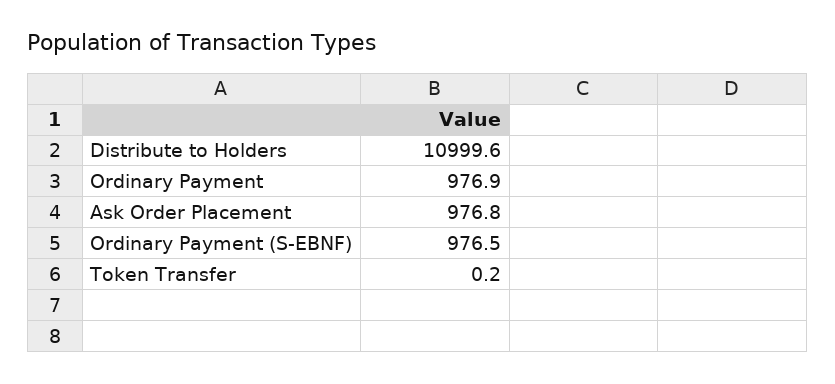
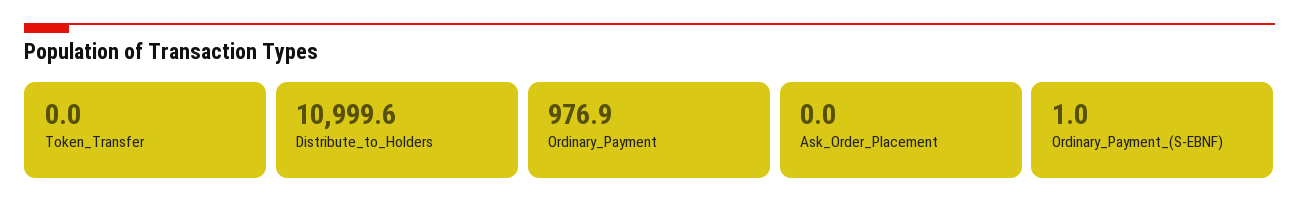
  {
    "Distribute to Holders": 10999.6,
    "Ordinary Payment": 976.9,
-   "Ask Order Placement": 976.8,
+   "Ask Order Placement": 0,
-   "Ordinary Payment (S-EBNF)": 976.5,
+   "Ordinary Payment (S-EBNF)": 1,
-   "Token Transfer": 0.2
+   "Token Transfer": 0
  }

